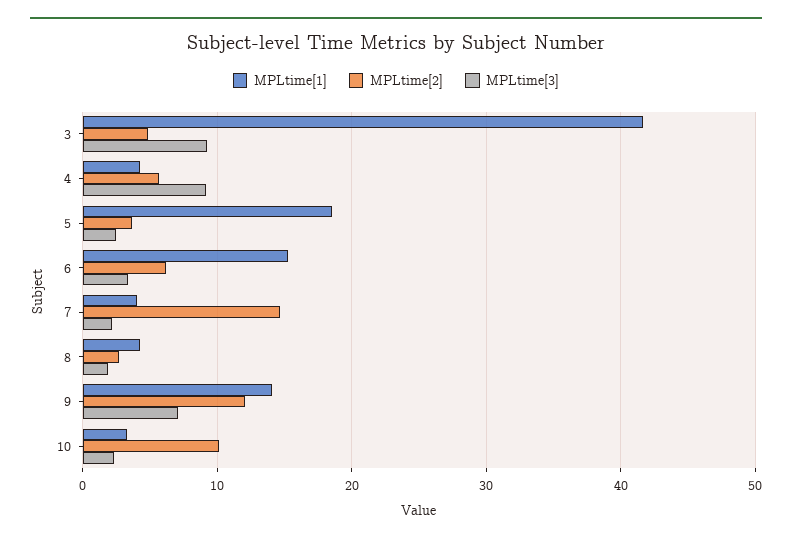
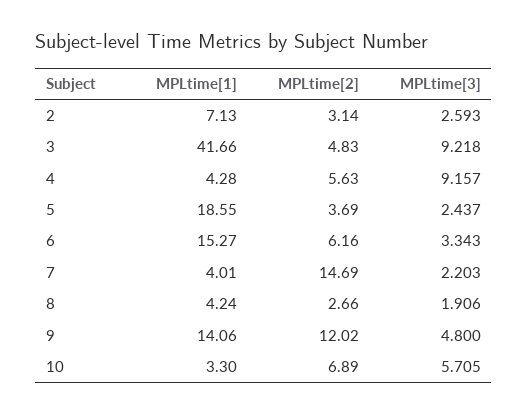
  {
    "MPLtime[1]": {
      "3": 41.66,
      "4": 4.28,
      "5": 18.55,
      "6": 15.27,
      "7": 4.01,
      "8": 4.24,
      "9": 14.06,
-     "10": 3.3
+     "10": 3.3,
+     "2": 7.13
    },
    "MPLtime[2]": {
      "3": 4.83,
      "4": 5.63,
      "5": 3.69,
      "6": 6.16,
      "7": 14.69,
      "8": 2.66,
      "9": 12.02,
-     "10": 10
+     "10": 6.89,
+     "2": 3.14
    },
    "MPLtime[3]": {
      "3": 9.218,
      "4": 9.157,
      "5": 2.437,
      "6": 3.343,
      "7": 2.203,
      "8": 1.906,
-     "9": 7,
+     "9": 4.8,
-     "10": 2
+     "10": 5.705,
+     "2": 2.593
    }
  }

